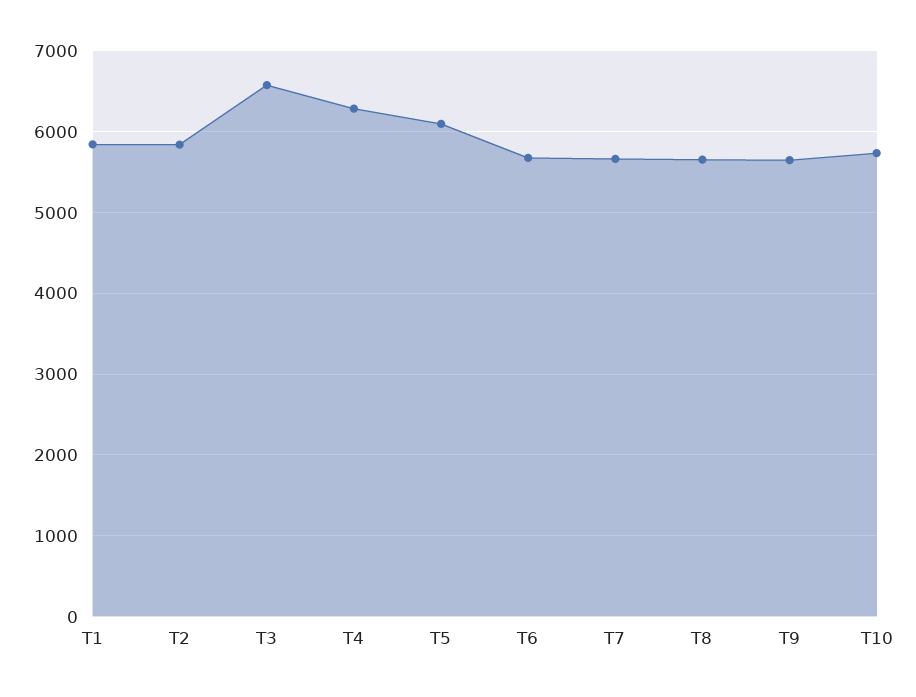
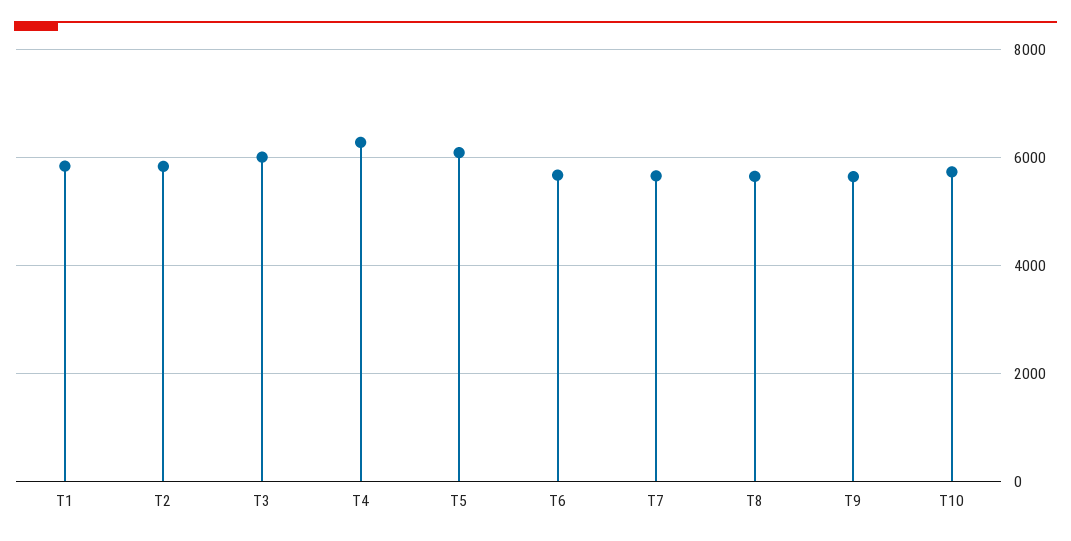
  {
    "T1": 5800,
    "T2": 5800,
-   "T3": 6600,
+   "T3": 6000,
    "T4": 6300,
    "T5": 6100,
    "T6": 5700,
    "T7": 5700,
    "T8": 5700,
    "T9": 5600,
    "T10": 5700
  }

